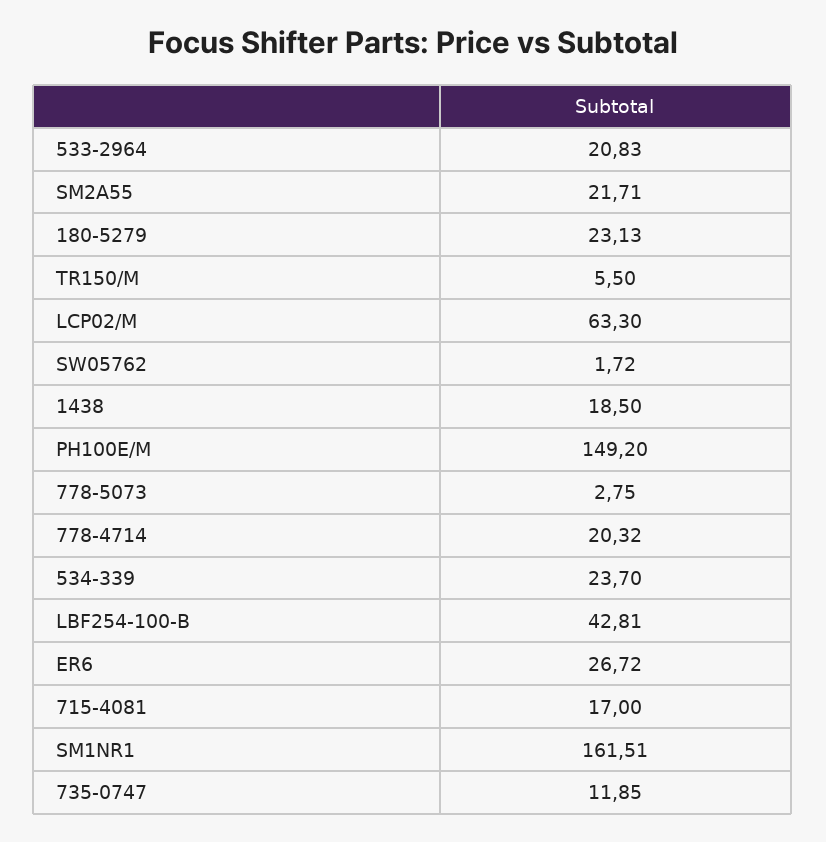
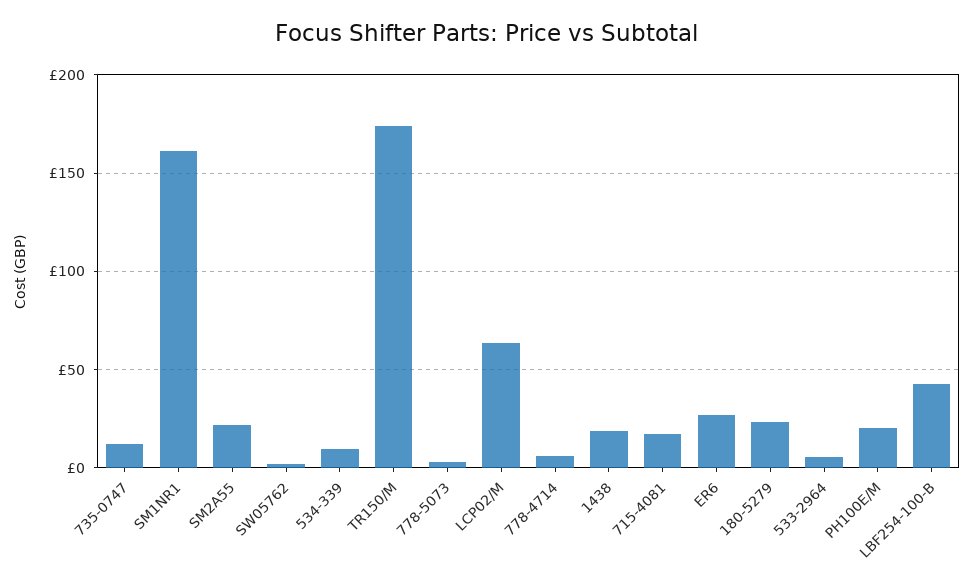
  {
-   "533-2964": 20.83,
+   "533-2964": 5,
    "SM2A55": 21.71,
    "180-5279": 23.13,
-   "TR150/M": 5.5,
+   "TR150/M": 175,
    "LCP02/M": 63.3,
    "SW05762": 1.72,
    "1438": 18.5,
-   "PH100E/M": 149.2,
+   "PH100E/M": 20,
    "778-5073": 2.75,
-   "778-4714": 20.32,
+   "778-4714": 5,
-   "534-339": 23.7,
+   "534-339": 10,
    "LBF254-100-B": 42.81,
    "ER6": 26.72,
    "715-4081": 17,
    "SM1NR1": 161.51,
    "735-0747": 11.85
  }

